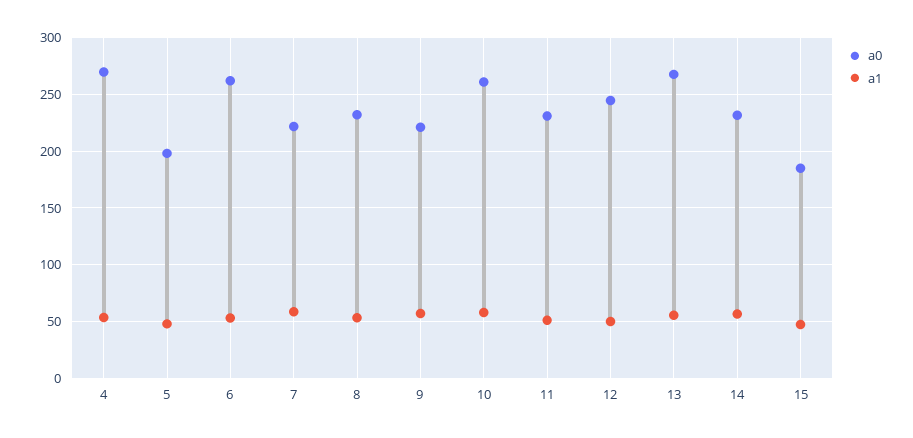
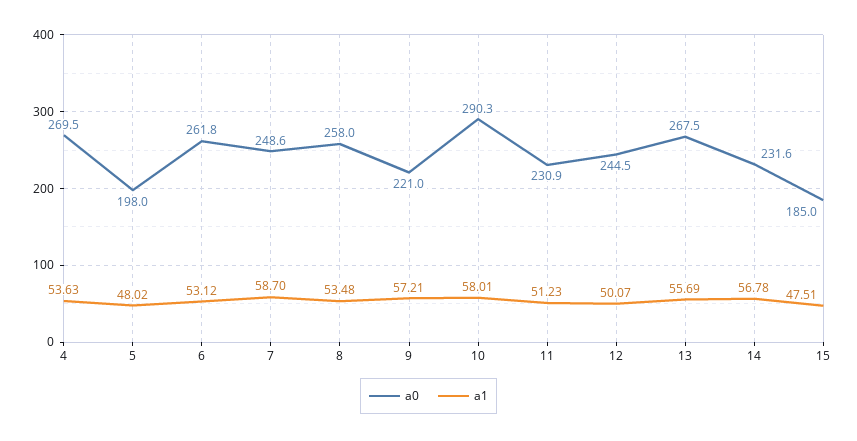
  {
    "a0": {
      "4": 269.5,
      "5": 198,
      "6": 261.8,
-     "7": 220,
+     "7": 248.6,
-     "8": 230,
+     "8": 258,
      "9": 221,
-     "10": 260,
+     "10": 290.3,
      "11": 230.9,
      "12": 244.5,
      "13": 267.5,
      "14": 231.6,
      "15": 185
    },
    "a1": {
      "4": 53.63,
      "5": 48.02,
      "6": 53.12,
      "7": 58.7,
      "8": 53.48,
      "9": 57.21,
      "10": 58.01,
      "11": 51.23,
      "12": 50.07,
      "13": 55.69,
      "14": 56.78,
      "15": 47.51
    }
  }

